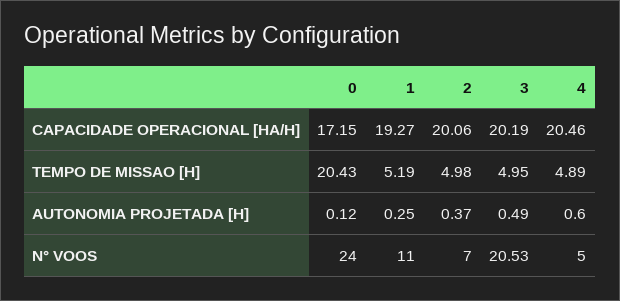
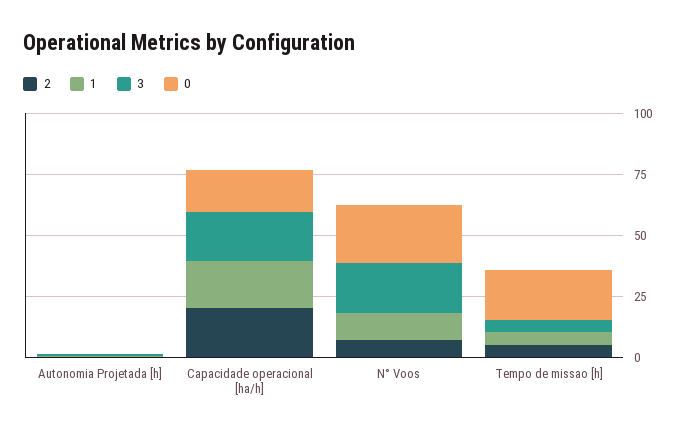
  {
    "0": {
      "CAPACIDADE OPERACIONAL [HA/H]": 17.15,
      "TEMPO DE MISSAO [H]": 20.43,
      "AUTONOMIA PROJETADA [H]": 0.12,
      "N° VOOS": 24
    },
    "1": {
      "CAPACIDADE OPERACIONAL [HA/H]": 19.27,
      "TEMPO DE MISSAO [H]": 5.19,
      "AUTONOMIA PROJETADA [H]": 0.25,
      "N° VOOS": 11
    },
    "2": {
      "CAPACIDADE OPERACIONAL [HA/H]": 20.06,
      "TEMPO DE MISSAO [H]": 4.98,
      "AUTONOMIA PROJETADA [H]": 0.37,
      "N° VOOS": 7
    },
    "3": {
      "CAPACIDADE OPERACIONAL [HA/H]": 20.19,
      "TEMPO DE MISSAO [H]": 4.95,
      "AUTONOMIA PROJETADA [H]": 0.49,
      "N° VOOS": 20.53
-   },
+   }
-   "4": {
-     "CAPACIDADE OPERACIONAL [HA/H]": 20.46,
-     "TEMPO DE MISSAO [H]": 4.89,
-     "AUTONOMIA PROJETADA [H]": 0.6,
-     "N° VOOS": 5
-   }
  }

